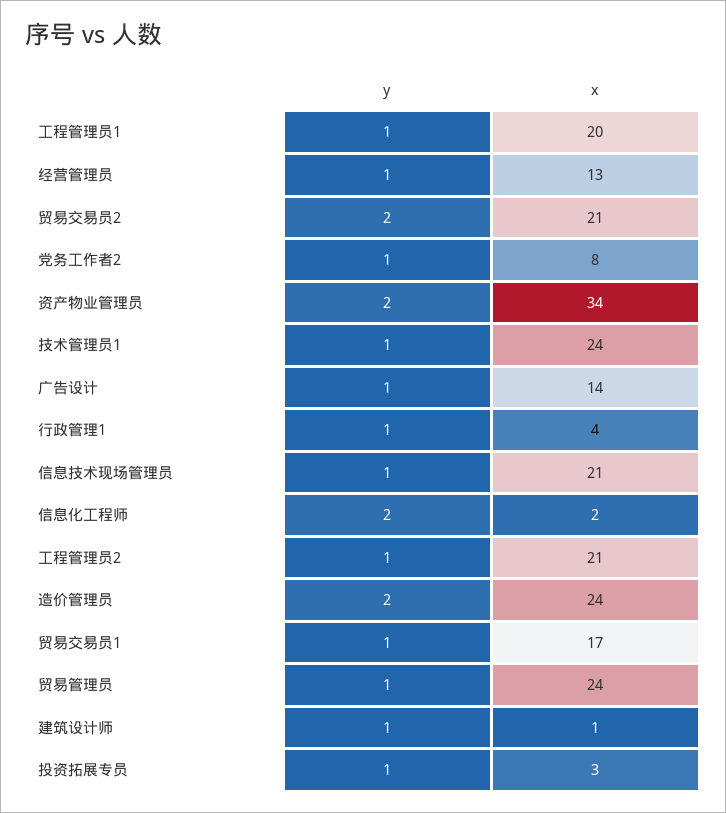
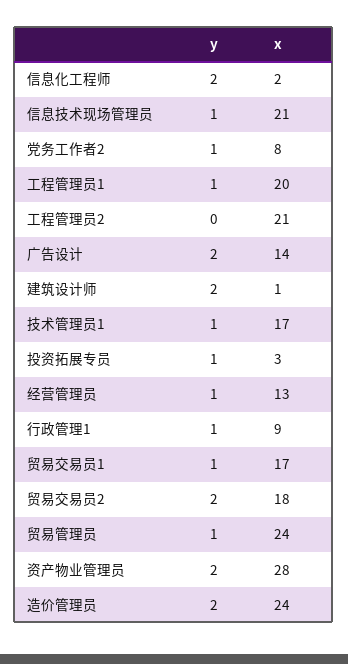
  {
    "y": {
      "工程管理员1": 1,
      "经营管理员": 1,
      "贸易交易员2": 2,
      "党务工作者2": 1,
      "资产物业管理员": 2,
      "技术管理员1": 1,
-     "广告设计": 1,
+     "广告设计": 2,
      "行政管理1": 1,
      "信息技术现场管理员": 1,
      "信息化工程师": 2,
-     "工程管理员2": 1,
+     "工程管理员2": 0,
      "造价管理员": 2,
      "贸易交易员1": 1,
      "贸易管理员": 1,
-     "建筑设计师": 1,
+     "建筑设计师": 2,
      "投资拓展专员": 1
    },
    "x": {
      "工程管理员1": 20,
      "经营管理员": 13,
-     "贸易交易员2": 21,
+     "贸易交易员2": 18,
      "党务工作者2": 8,
-     "资产物业管理员": 34,
+     "资产物业管理员": 28,
-     "技术管理员1": 24,
+     "技术管理员1": 17,
      "广告设计": 14,
-     "行政管理1": 4,
+     "行政管理1": 9,
      "信息技术现场管理员": 21,
      "信息化工程师": 2,
      "工程管理员2": 21,
      "造价管理员": 24,
      "贸易交易员1": 17,
      "贸易管理员": 24,
      "建筑设计师": 1,
      "投资拓展专员": 3
    }
  }

